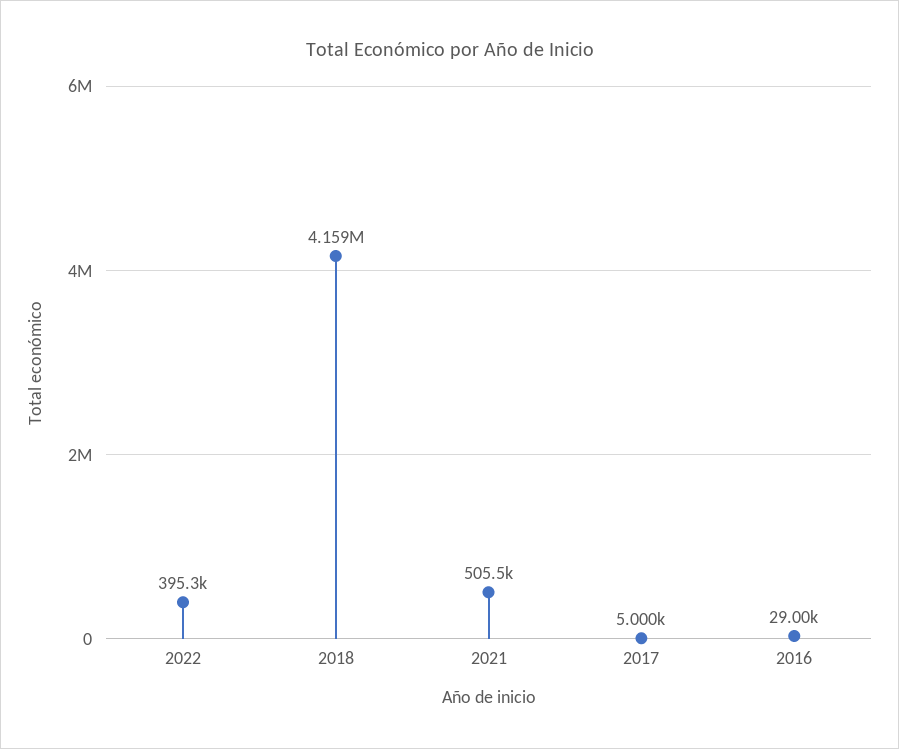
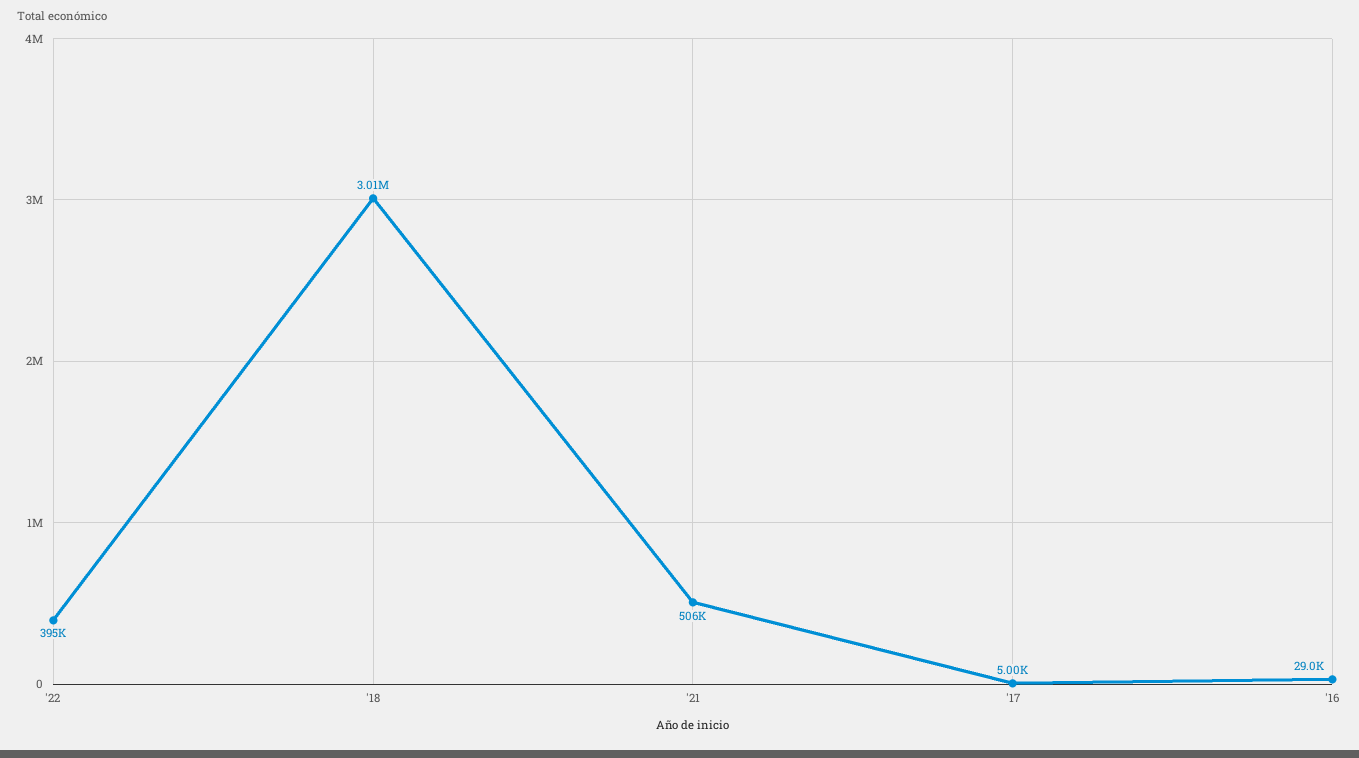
  {
    "2022": 395300,
-   "2018": 4159000,
+   "2018": 3010000,
    "2021": 505500,
    "2017": 5000,
    "2016": 29000
  }

